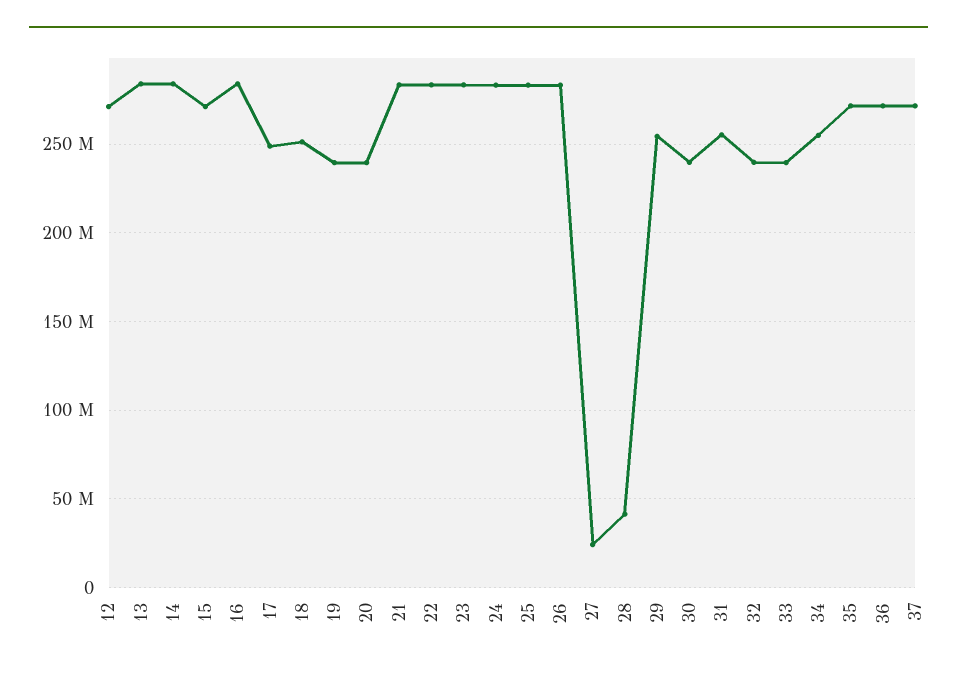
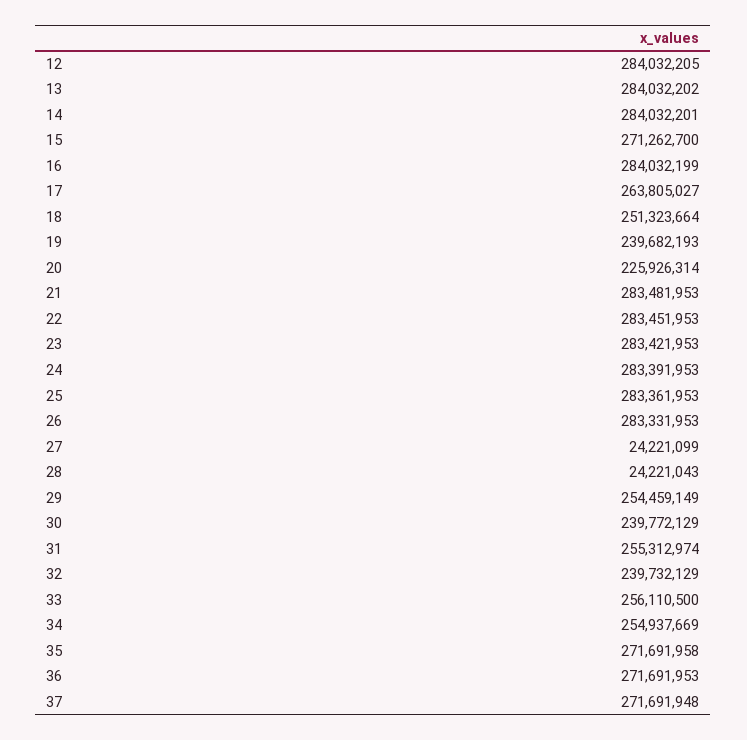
  {
-   "12": 270000000,
+   "12": 284032205,
    "13": 284032202,
    "14": 284032201,
    "15": 271262700,
    "16": 284032199,
-   "17": 250000000,
+   "17": 263805027,
    "18": 251323664,
    "19": 239682193,
-   "20": 240000000,
+   "20": 225926314,
    "21": 283481953,
    "22": 283451953,
    "23": 283421953,
    "24": 283391953,
    "25": 283361953,
    "26": 283331953,
    "27": 24221099,
-   "28": 40000000,
+   "28": 24221043,
    "29": 254459149,
    "30": 239772129,
    "31": 255312974,
    "32": 239732129,
-   "33": 240000000,
+   "33": 256110500,
    "34": 254937669,
    "35": 271691958,
    "36": 271691953,
    "37": 271691948
  }

